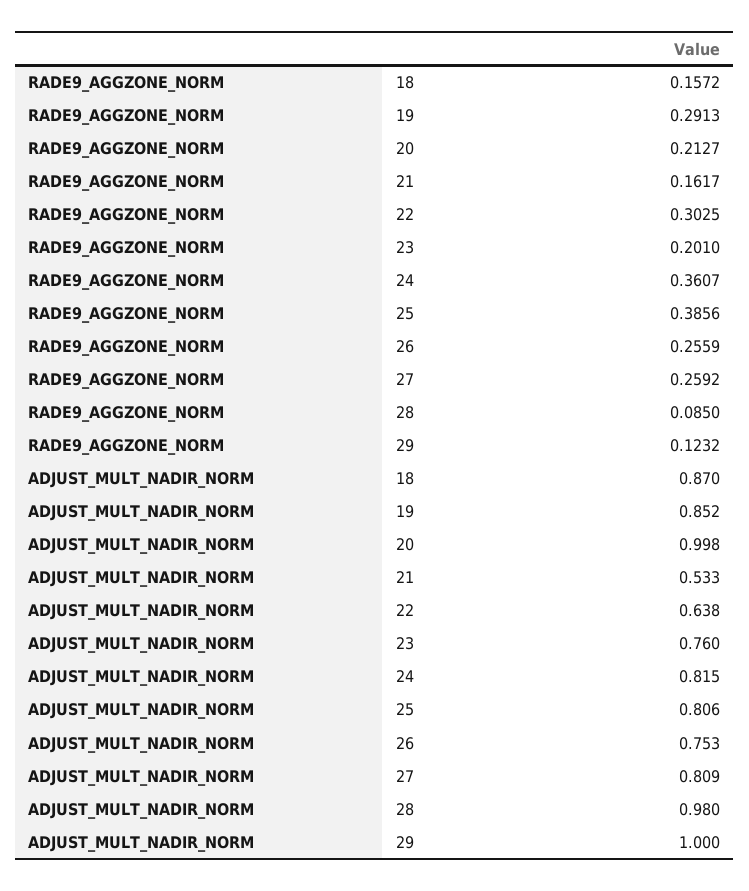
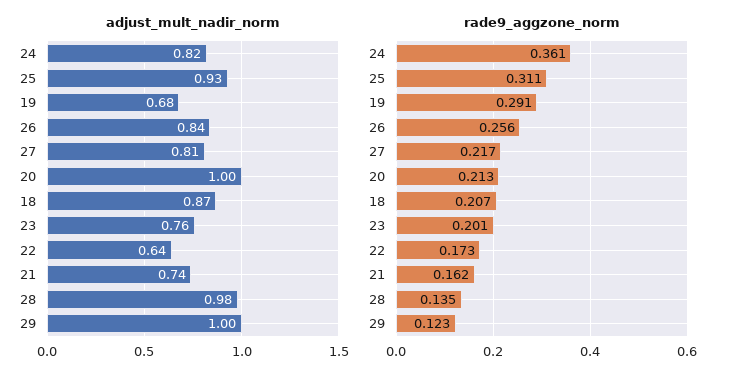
  {
    "RADE9_AGGZONE_NORM": {
-     "18": 0.1572,
+     "18": 0.207,
      "19": 0.2913,
      "20": 0.2127,
      "21": 0.1617,
-     "22": 0.3025,
+     "22": 0.173,
      "23": 0.201,
      "24": 0.3607,
-     "25": 0.3856,
+     "25": 0.311,
      "26": 0.2559,
-     "27": 0.2592,
+     "27": 0.217,
-     "28": 0.085,
+     "28": 0.135,
      "29": 0.1232
    },
    "ADJUST_MULT_NADIR_NORM": {
      "18": 0.87,
-     "19": 0.852,
+     "19": 0.68,
      "20": 0.998,
-     "21": 0.533,
+     "21": 0.74,
      "22": 0.638,
      "23": 0.76,
      "24": 0.815,
-     "25": 0.806,
+     "25": 0.93,
-     "26": 0.753,
+     "26": 0.84,
      "27": 0.809,
      "28": 0.98,
      "29": 1
    }
  }

